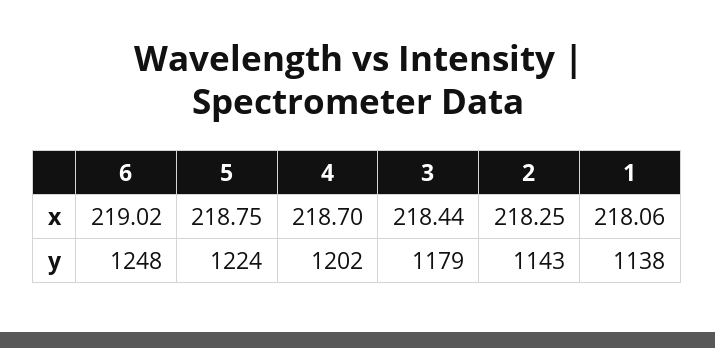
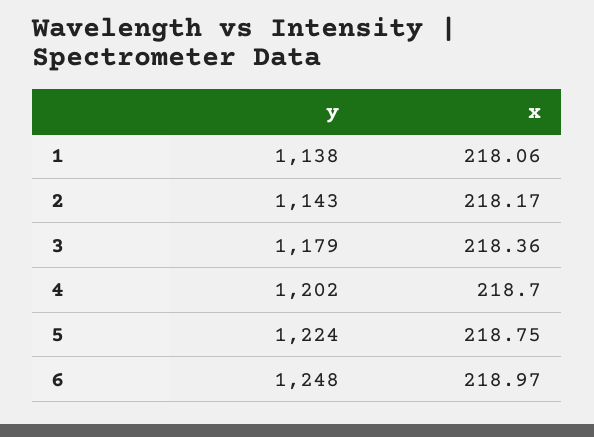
  {
    "6": {
-     "x": 219.02,
+     "x": 218.97,
      "y": 1248
    },
    "5": {
      "x": 218.75,
      "y": 1224
    },
    "4": {
      "x": 218.7,
      "y": 1202
    },
    "3": {
-     "x": 218.44,
+     "x": 218.36,
      "y": 1179
    },
    "2": {
-     "x": 218.25,
+     "x": 218.17,
      "y": 1143
    },
    "1": {
      "x": 218.06,
      "y": 1138
    }
  }

